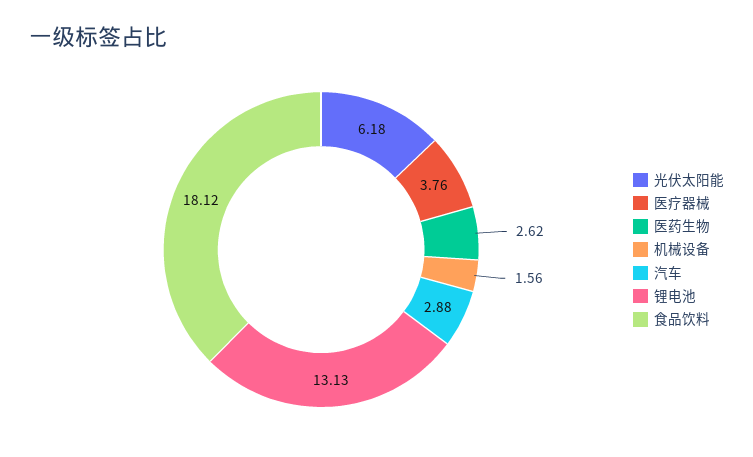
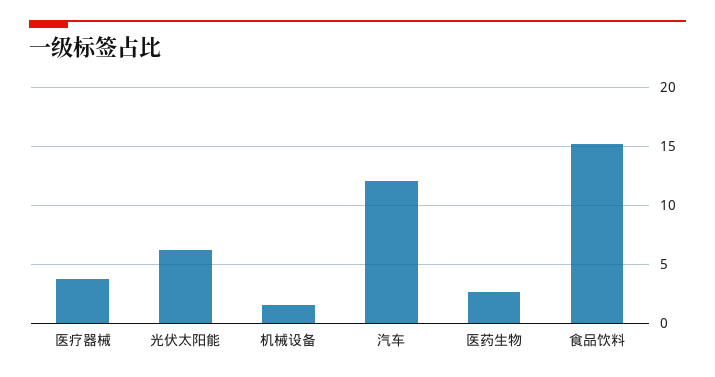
  {
    "光伏太阳能": 6.18,
    "医疗器械": 3.76,
    "医药生物": 2.62,
    "机械设备": 1.56,
-   "汽车": 2.88,
+   "汽车": 12,
-   "锂电池": 13.13,
-   "食品饮料": 18.12
+   "食品饮料": 15
  }

